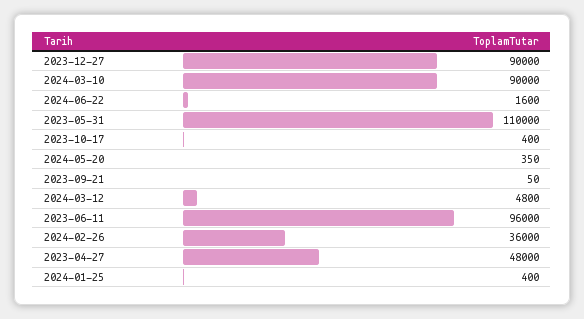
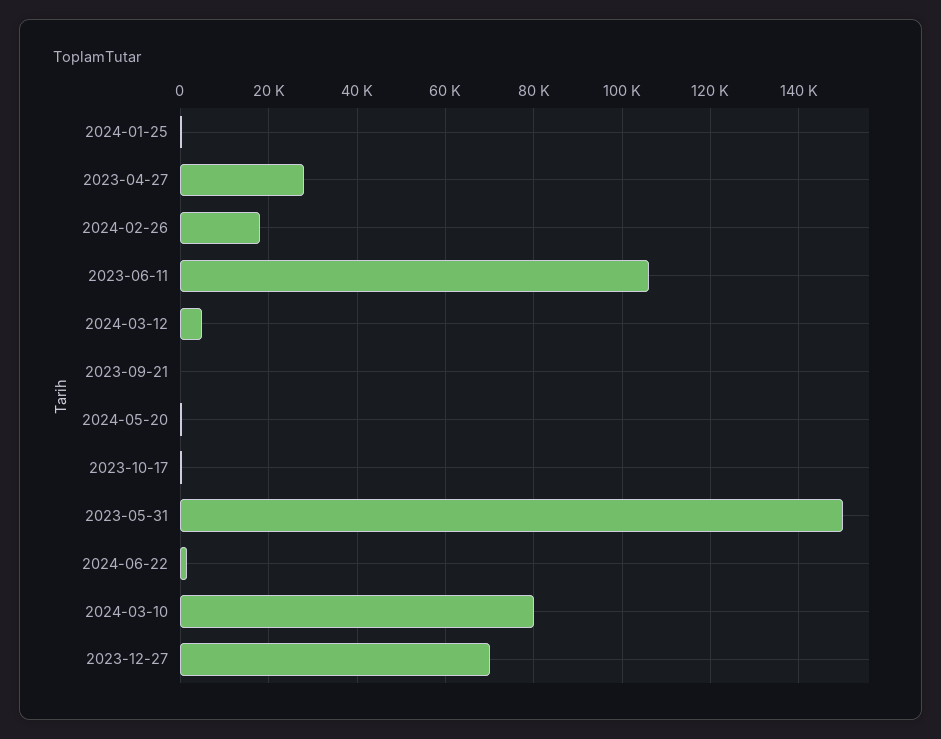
  {
-   "2023-12-27": 90000,
+   "2023-12-27": 70000,
-   "2024-03-10": 90000,
+   "2024-03-10": 80000,
    "2024-06-22": 1600,
-   "2023-05-31": 110000,
+   "2023-05-31": 150000,
    "2023-10-17": 400,
    "2024-05-20": 350,
    "2023-09-21": 50,
    "2024-03-12": 4800,
-   "2023-06-11": 96000,
+   "2023-06-11": 106000,
-   "2024-02-26": 36000,
+   "2024-02-26": 18000,
-   "2023-04-27": 48000,
+   "2023-04-27": 28000,
    "2024-01-25": 400
  }

